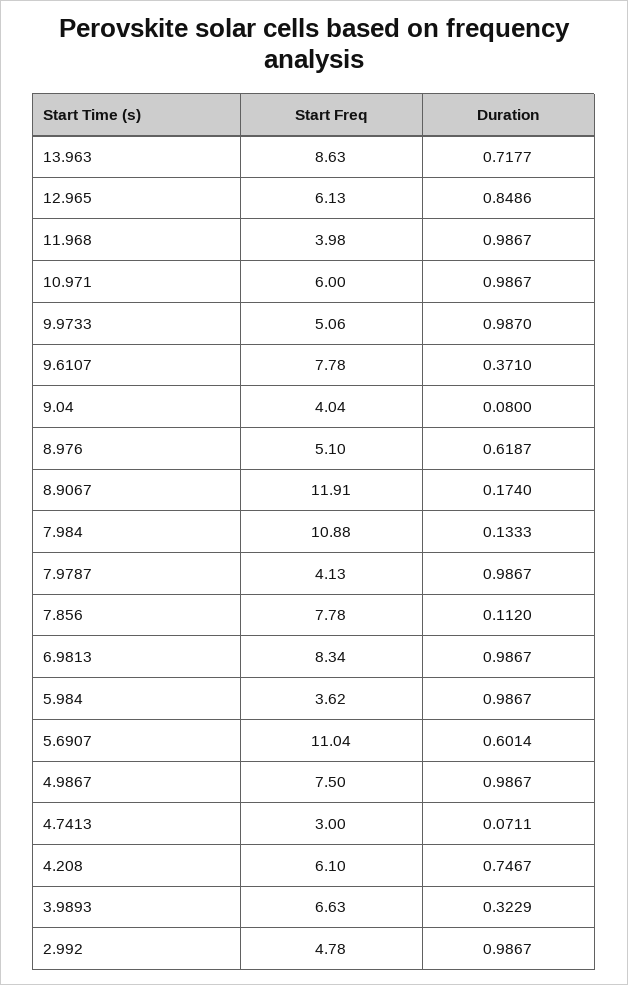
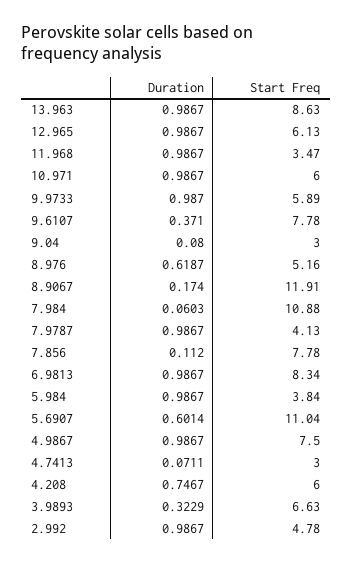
  {
    "Start Freq": {
      "13.963": 8.63,
      "12.965": 6.13,
-     "11.968": 3.98,
+     "11.968": 3.47,
      "10.971": 6,
-     "9.9733": 5.06,
+     "9.9733": 5.89,
      "9.6107": 7.78,
-     "9.04": 4.04,
+     "9.04": 3,
-     "8.976": 5.1,
+     "8.976": 5.16,
      "8.9067": 11.91,
      "7.984": 10.88,
      "7.9787": 4.13,
      "7.856": 7.78,
      "6.9813": 8.34,
-     "5.984": 3.62,
+     "5.984": 3.84,
      "5.6907": 11.04,
      "4.9867": 7.5,
      "4.7413": 3,
-     "4.208": 6.1,
+     "4.208": 6,
      "3.9893": 6.63,
      "2.992": 4.78
    },
    "Duration": {
-     "13.963": 0.7177,
+     "13.963": 0.9867,
-     "12.965": 0.8486,
+     "12.965": 0.9867,
      "11.968": 0.9867,
      "10.971": 0.9867,
      "9.9733": 0.987,
      "9.6107": 0.371,
      "9.04": 0.08,
      "8.976": 0.6187,
      "8.9067": 0.174,
-     "7.984": 0.1333,
+     "7.984": 0.0603,
      "7.9787": 0.9867,
      "7.856": 0.112,
      "6.9813": 0.9867,
      "5.984": 0.9867,
      "5.6907": 0.6014,
      "4.9867": 0.9867,
      "4.7413": 0.0711,
      "4.208": 0.7467,
      "3.9893": 0.3229,
      "2.992": 0.9867
    }
  }

